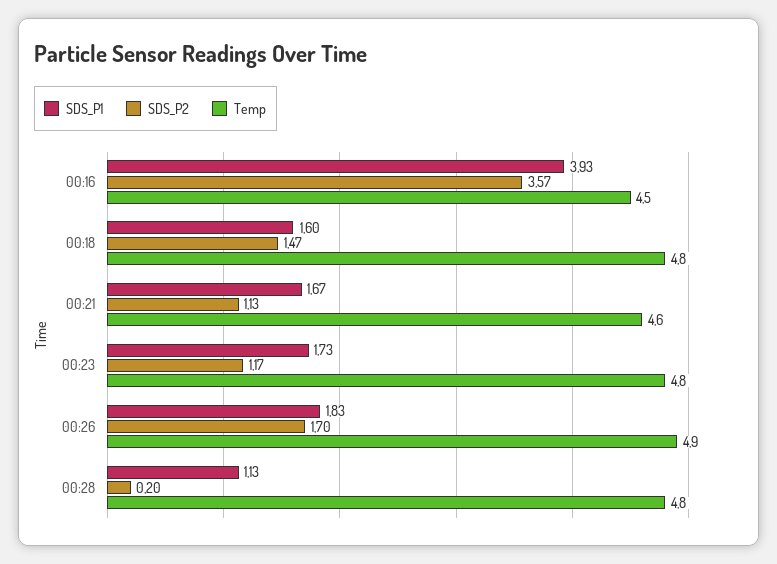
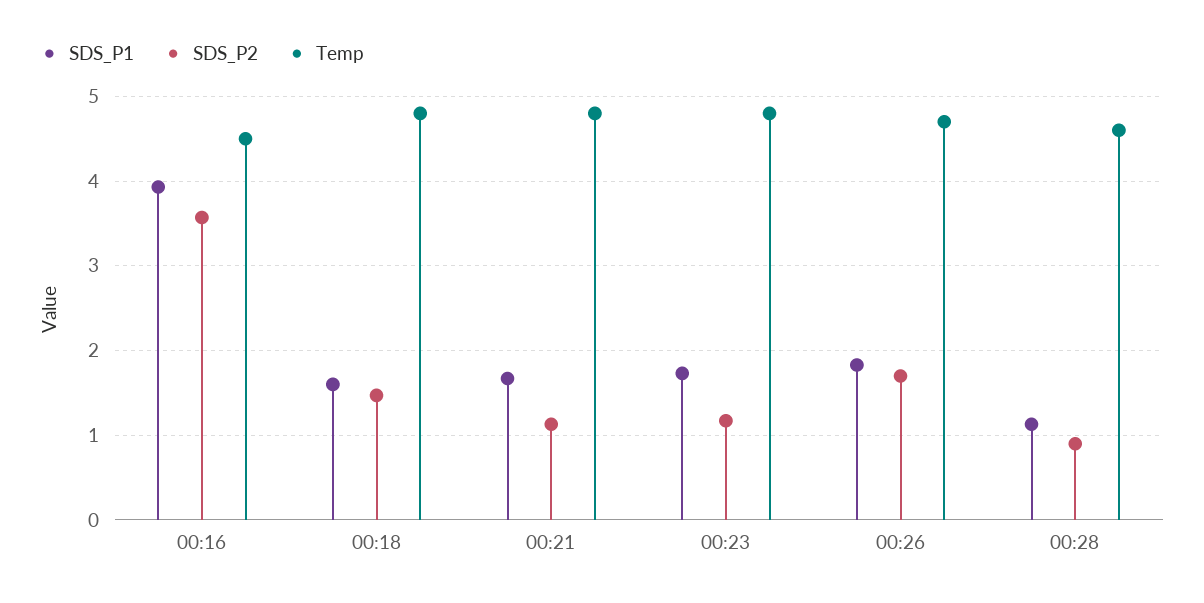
  {
    "SDS_P1": {
      "00:16": 3.93,
      "00:18": 1.6,
      "00:21": 1.67,
      "00:23": 1.73,
      "00:26": 1.83,
      "00:28": 1.13
    },
    "SDS_P2": {
      "00:16": 3.57,
      "00:18": 1.47,
      "00:21": 1.13,
      "00:23": 1.17,
      "00:26": 1.7,
-     "00:28": 0.2
+     "00:28": 0.9
    },
    "Temp": {
      "00:16": 4.5,
      "00:18": 4.8,
-     "00:21": 4.6,
+     "00:21": 4.8,
      "00:23": 4.8,
-     "00:26": 4.9,
+     "00:26": 4.7,
-     "00:28": 4.8
+     "00:28": 4.6
    }
  }

